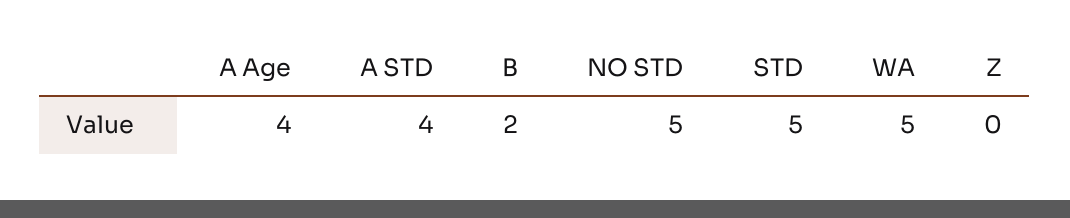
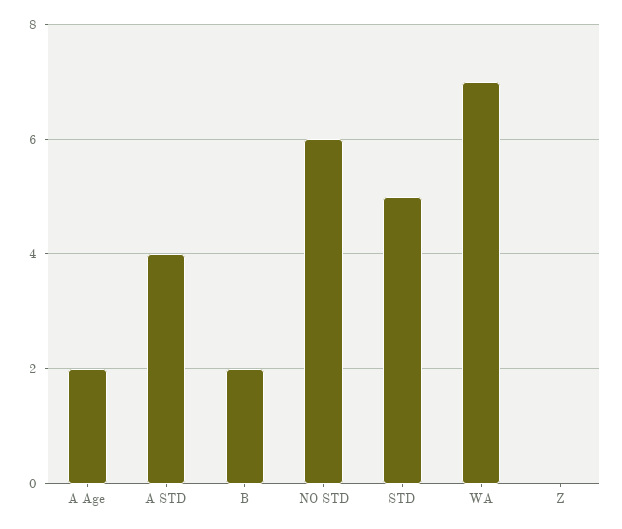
  {
-   "A Age": 4,
+   "A Age": 2,
    "A STD": 4,
    "B": 2,
-   "NO STD": 5,
+   "NO STD": 6,
    "STD": 5,
-   "WA": 5,
+   "WA": 7,
    "Z": 0
  }

